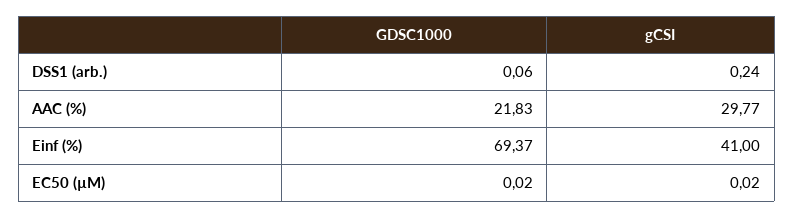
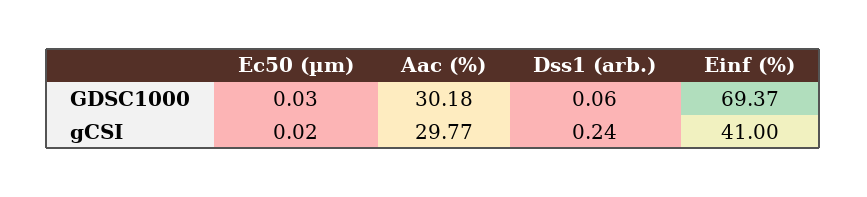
  {
    "GDSC1000": {
      "DSS1 (arb.)": 0.06,
-     "AAC (%)": 21.83,
+     "AAC (%)": 30.18,
      "Einf (%)": 69.37,
-     "EC50 (µM)": 0.02
+     "EC50 (µM)": 0.03
    },
    "gCSI": {
      "DSS1 (arb.)": 0.24,
      "AAC (%)": 29.77,
      "Einf (%)": 41,
      "EC50 (µM)": 0.02
    }
  }

